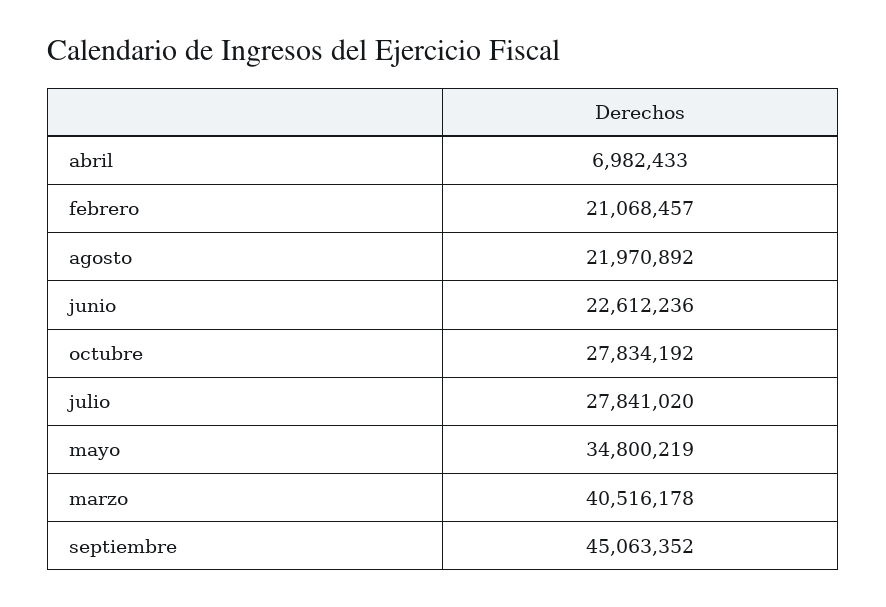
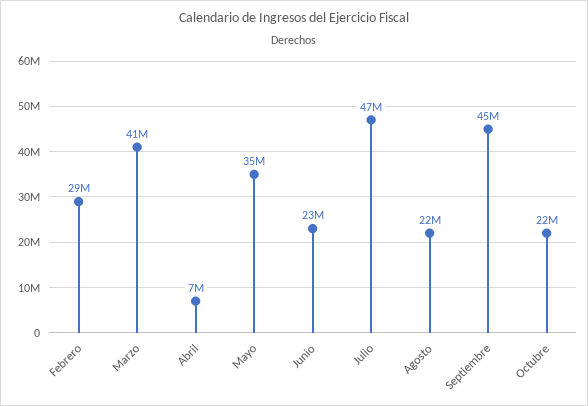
  {
    "abril": 6982433,
-   "febrero": 21068457,
+   "febrero": 29000000,
    "agosto": 21970892,
    "junio": 22612236,
-   "octubre": 27834192,
+   "octubre": 22000000,
-   "julio": 27841020,
+   "julio": 47000000,
    "mayo": 34800219,
    "marzo": 40516178,
    "septiembre": 45063352
  }

